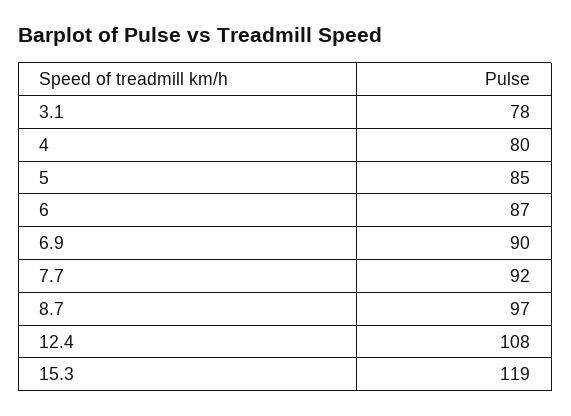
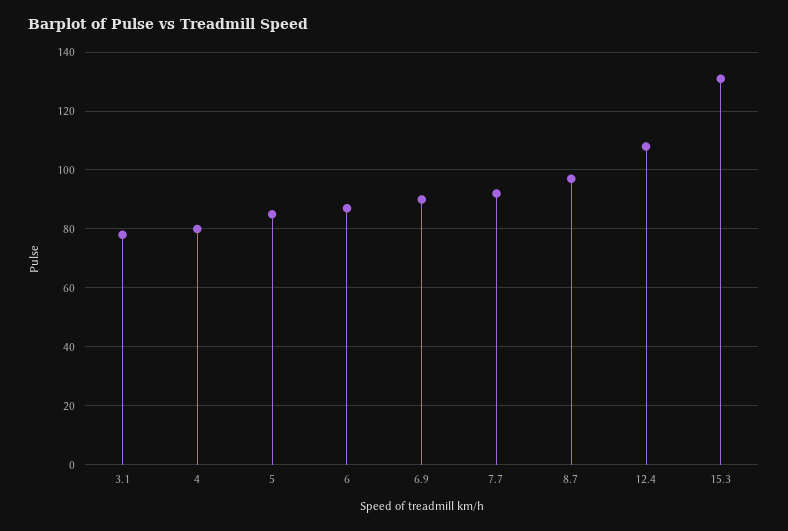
  {
    "3.1": 78,
    "4": 80,
    "5": 85,
    "6": 87,
    "6.9": 90,
    "7.7": 92,
    "8.7": 97,
    "12.4": 108,
-   "15.3": 119
+   "15.3": 130
  }

